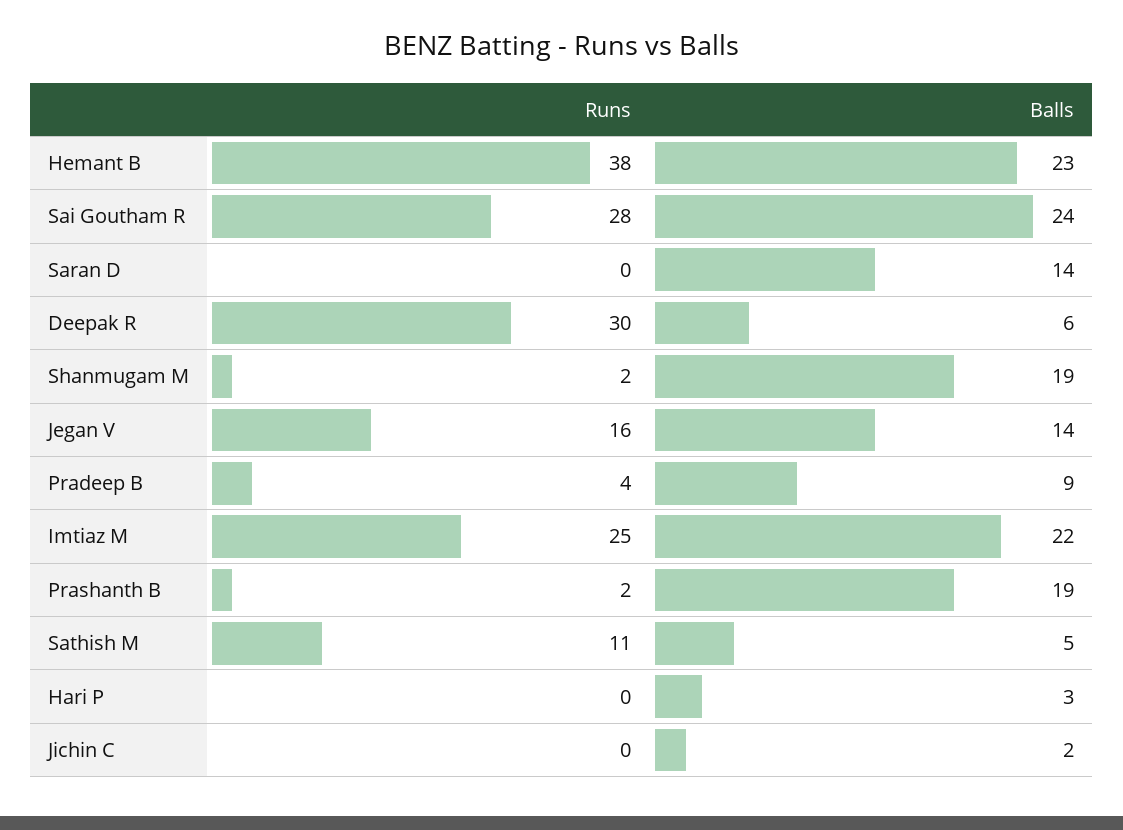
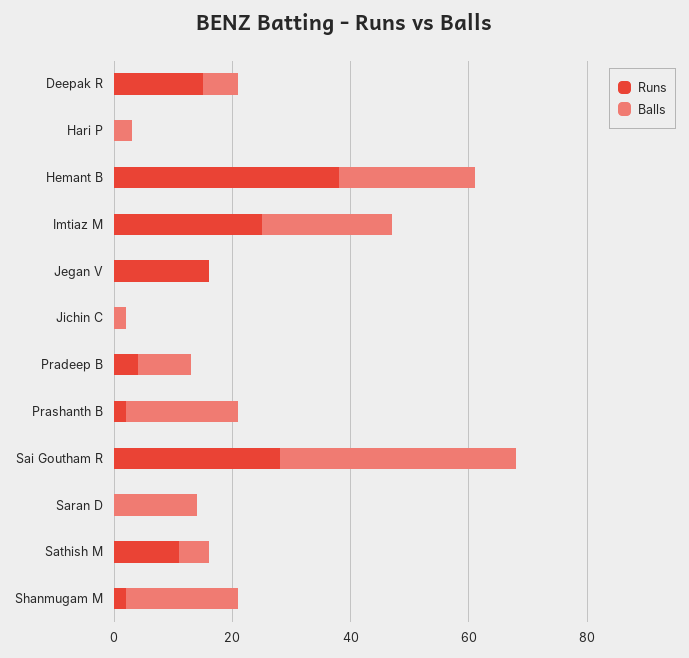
  {
    "Runs": {
      "Hemant B": 38,
      "Sai Goutham R": 28,
      "Saran D": 0,
-     "Deepak R": 30,
+     "Deepak R": 15,
      "Shanmugam M": 2,
      "Jegan V": 16,
      "Pradeep B": 4,
      "Imtiaz M": 25,
      "Prashanth B": 2,
      "Sathish M": 11,
      "Hari P": 0,
      "Jichin C": 0
    },
    "Balls": {
      "Hemant B": 23,
-     "Sai Goutham R": 24,
+     "Sai Goutham R": 40,
      "Saran D": 14,
      "Deepak R": 6,
      "Shanmugam M": 19,
-     "Jegan V": 14,
+     "Jegan V": 0,
      "Pradeep B": 9,
      "Imtiaz M": 22,
      "Prashanth B": 19,
      "Sathish M": 5,
      "Hari P": 3,
      "Jichin C": 2
    }
  }

